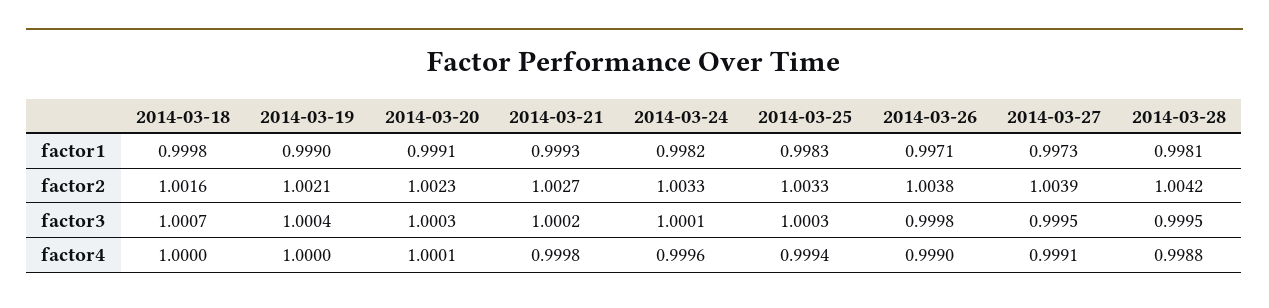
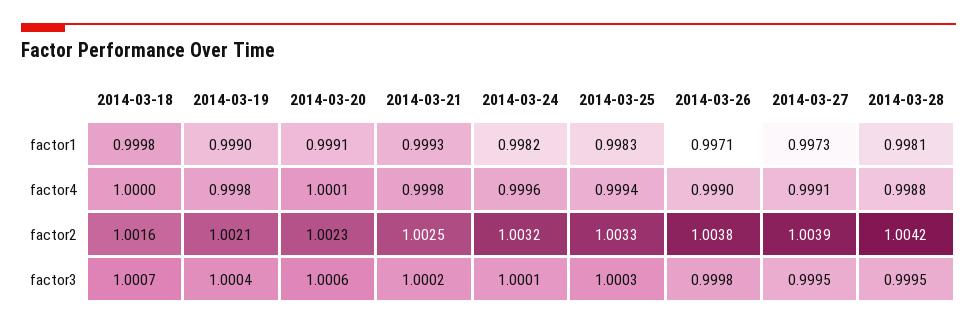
  {
    "2014-03-18": {
      "factor1": 0.9998,
      "factor2": 1.0016,
      "factor3": 1.0007,
      "factor4": 1
    },
    "2014-03-19": {
      "factor1": 0.999,
      "factor2": 1.0021,
      "factor3": 1.0004,
-     "factor4": 1
+     "factor4": 0.9998
    },
    "2014-03-20": {
      "factor1": 0.9991,
      "factor2": 1.0023,
-     "factor3": 1.0003,
+     "factor3": 1.0006,
      "factor4": 1.0001
    },
    "2014-03-21": {
      "factor1": 0.9993,
-     "factor2": 1.0027,
+     "factor2": 1.0025,
      "factor3": 1.0002,
      "factor4": 0.9998
    },
    "2014-03-24": {
      "factor1": 0.9982,
-     "factor2": 1.0033,
+     "factor2": 1.0032,
      "factor3": 1.0001,
      "factor4": 0.9996
    },
    "2014-03-25": {
      "factor1": 0.9983,
      "factor2": 1.0033,
      "factor3": 1.0003,
      "factor4": 0.9994
    },
    "2014-03-26": {
      "factor1": 0.9971,
      "factor2": 1.0038,
      "factor3": 0.9998,
      "factor4": 0.999
    },
    "2014-03-27": {
      "factor1": 0.9973,
      "factor2": 1.0039,
      "factor3": 0.9995,
      "factor4": 0.9991
    },
    "2014-03-28": {
      "factor1": 0.9981,
      "factor2": 1.0042,
      "factor3": 0.9995,
      "factor4": 0.9988
    }
  }

